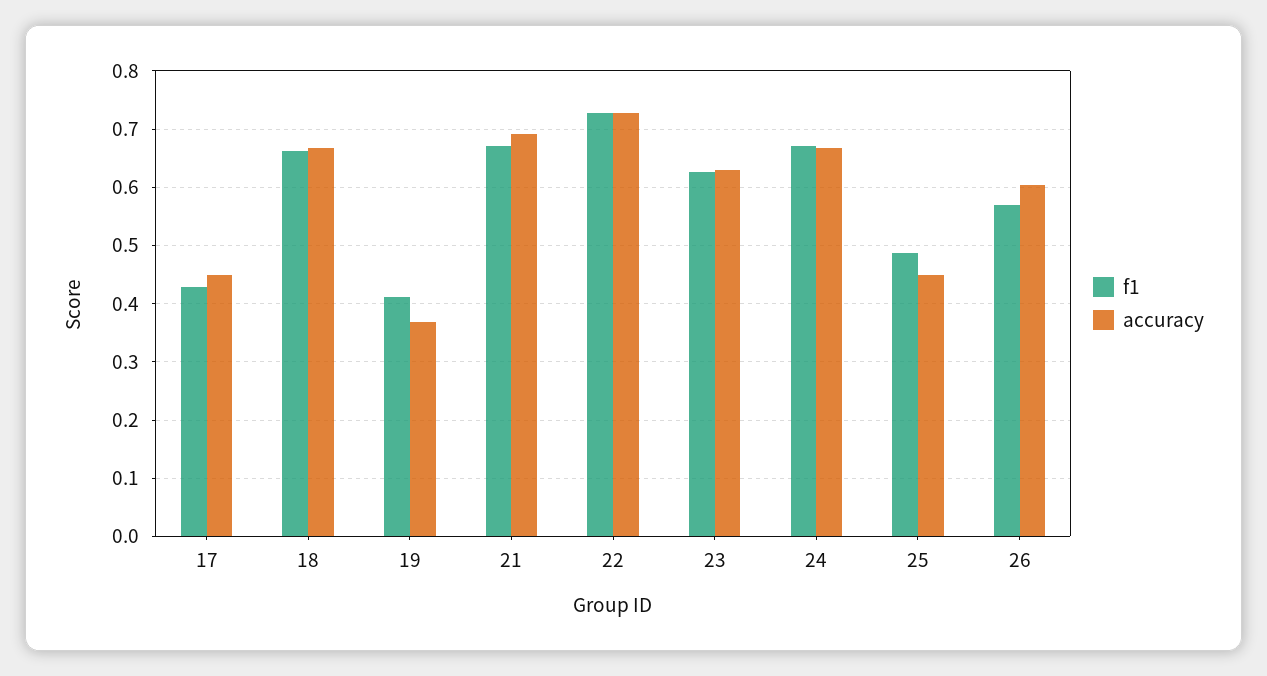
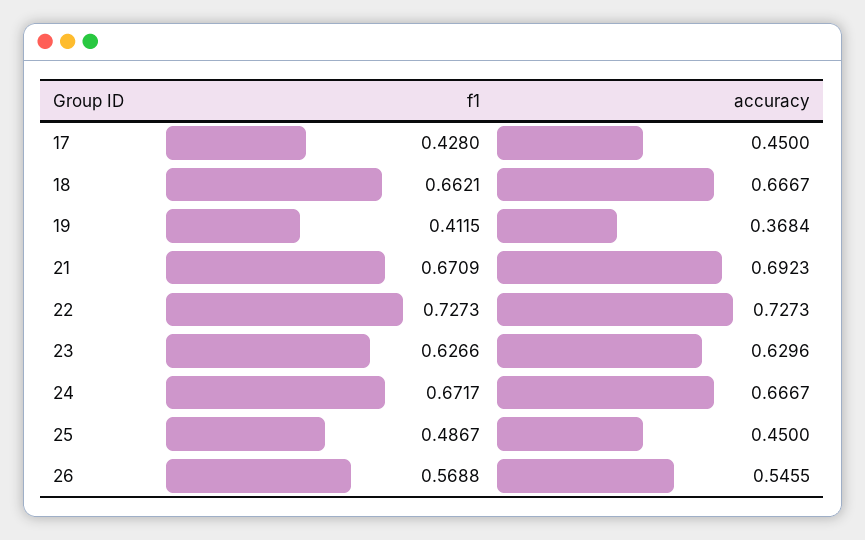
  {
    "f1": {
      "17": 0.428,
      "18": 0.6621,
      "19": 0.4115,
      "21": 0.6709,
      "22": 0.7273,
      "23": 0.6266,
      "24": 0.6717,
      "25": 0.4867,
      "26": 0.5688
    },
    "accuracy": {
      "17": 0.45,
      "18": 0.6667,
      "19": 0.3684,
      "21": 0.6923,
      "22": 0.7273,
      "23": 0.6296,
      "24": 0.6667,
      "25": 0.45,
-     "26": 0.6
+     "26": 0.5455
    }
  }

